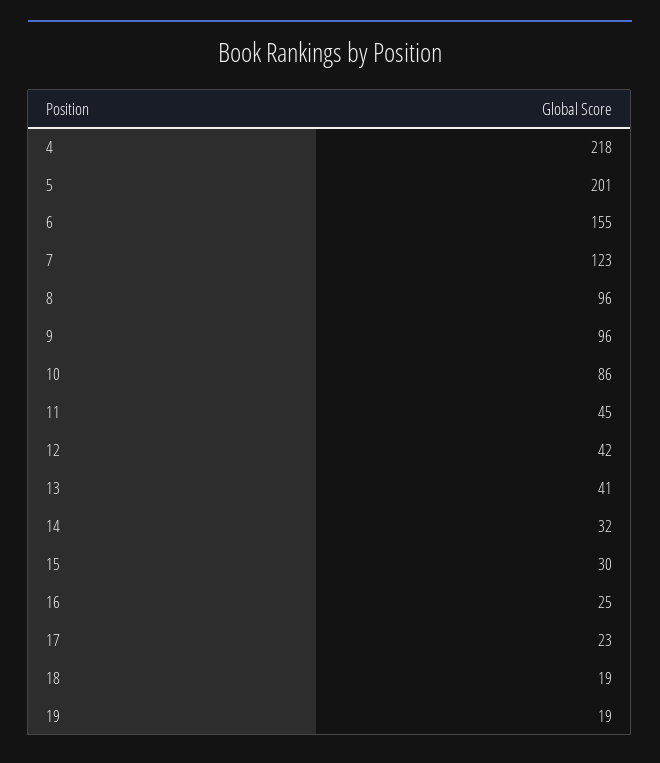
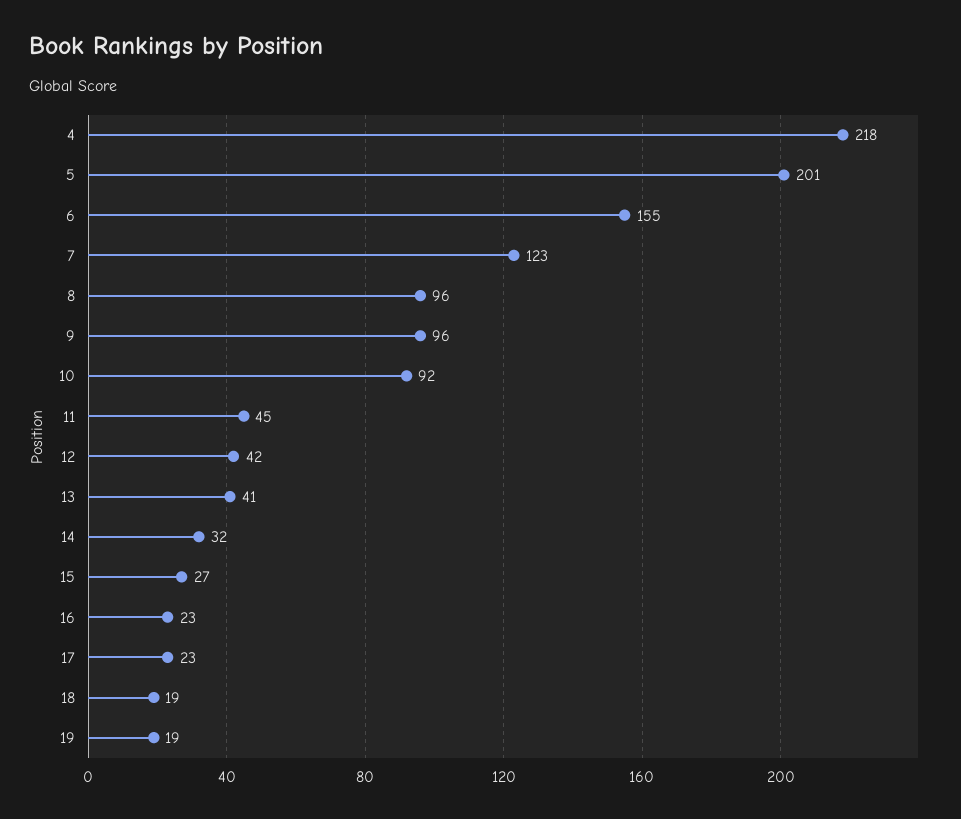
  {
    "4": 218,
    "5": 201,
    "6": 155,
    "7": 123,
    "8": 96,
    "9": 96,
-   "10": 86,
+   "10": 92,
    "11": 45,
    "12": 42,
    "13": 41,
    "14": 32,
-   "15": 30,
+   "15": 27,
-   "16": 25,
+   "16": 23,
    "17": 23,
    "18": 19,
    "19": 19
  }

